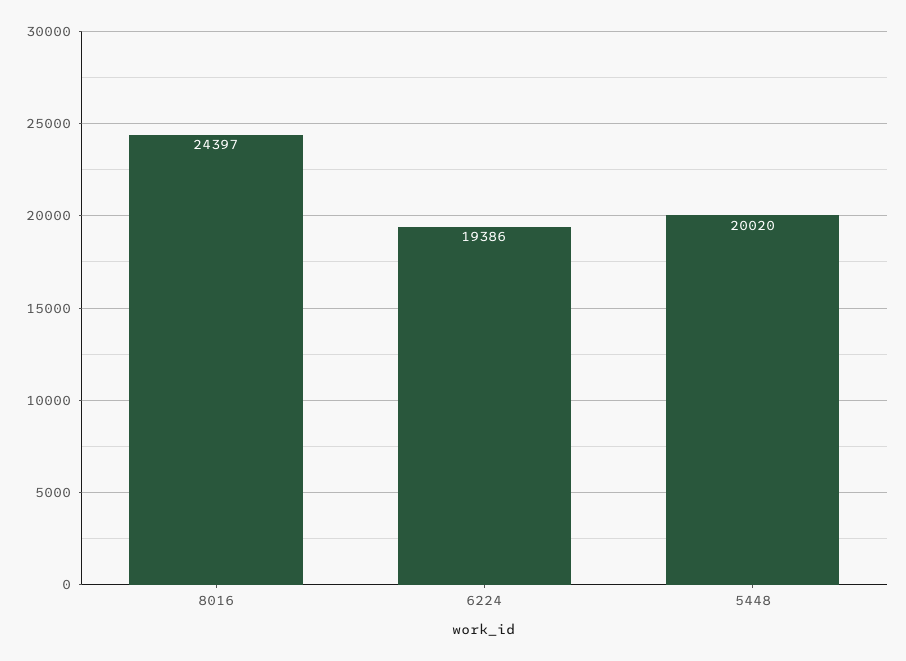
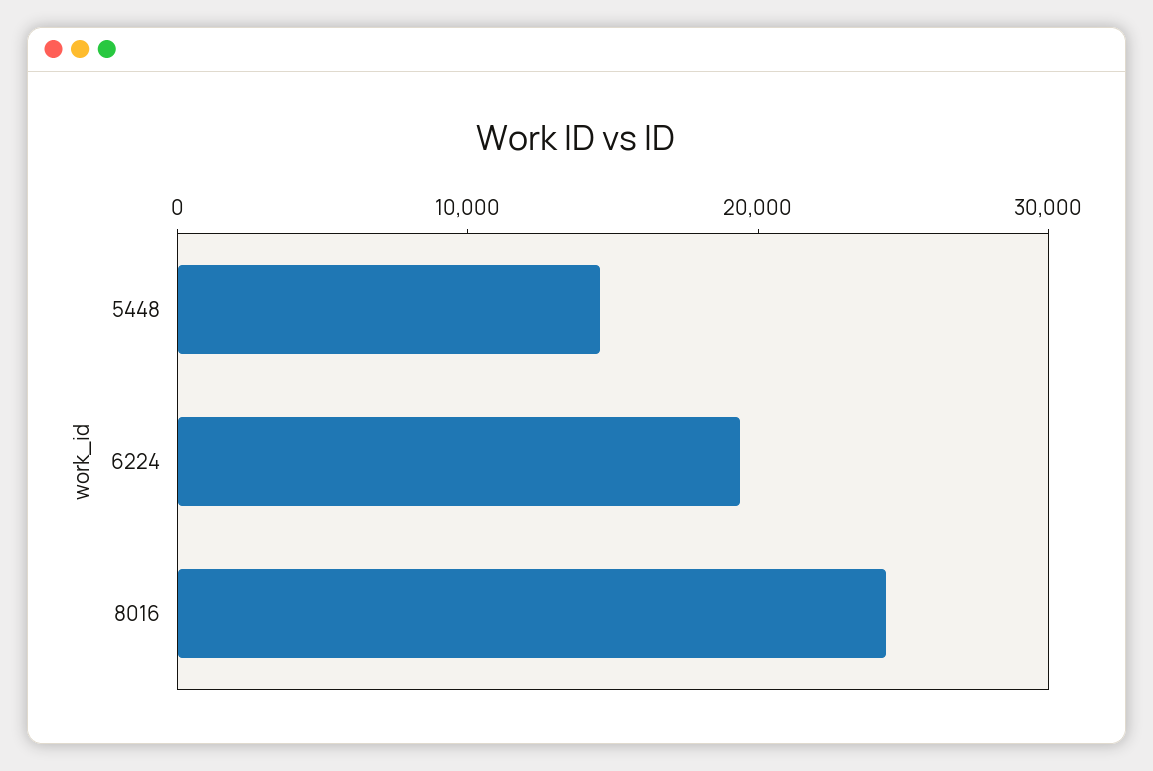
  {
    "8016": 24397,
    "6224": 19386,
-   "5448": 20020
+   "5448": 14000
  }

